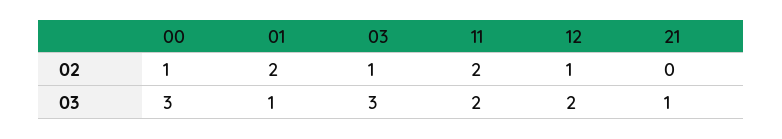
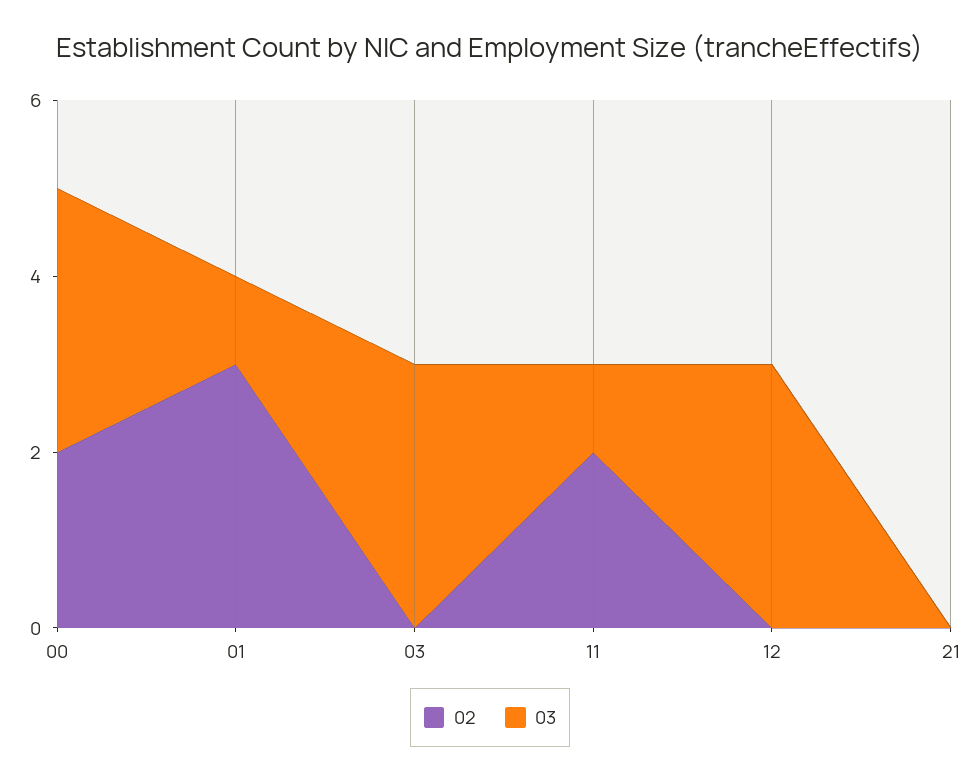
  {
    "02": {
-     "00": 1,
+     "00": 2,
-     "01": 2,
+     "01": 3,
-     "03": 1,
+     "03": 0,
      "11": 2,
-     "12": 1,
+     "12": 0,
      "21": 0
    },
    "03": {
      "00": 3,
      "01": 1,
      "03": 3,
-     "11": 2,
+     "11": 1,
-     "12": 2,
+     "12": 3,
-     "21": 1
+     "21": 0
    }
  }

